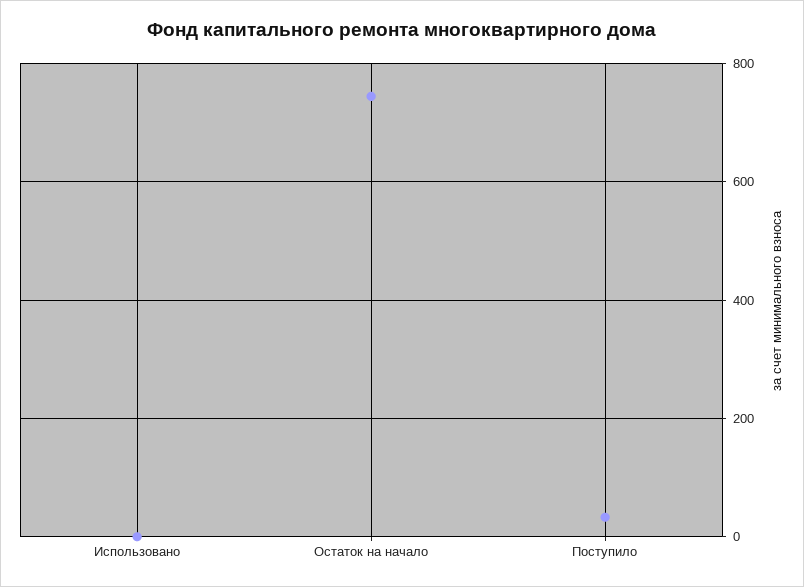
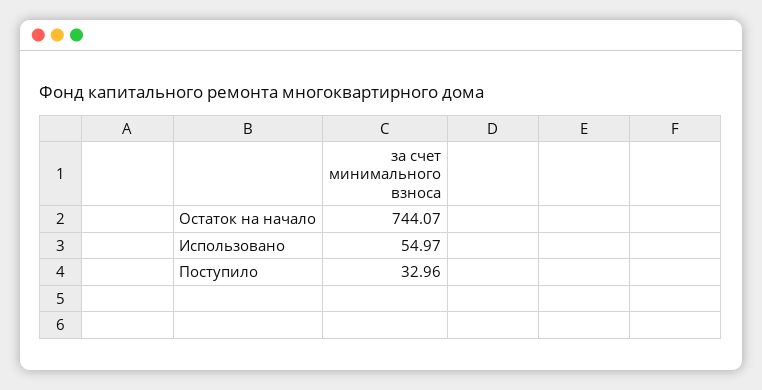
  {
-   "Использовано": 0,
+   "Использовано": 54.97,
    "Остаток на начало": 744.07,
    "Поступило": 32.96
  }

